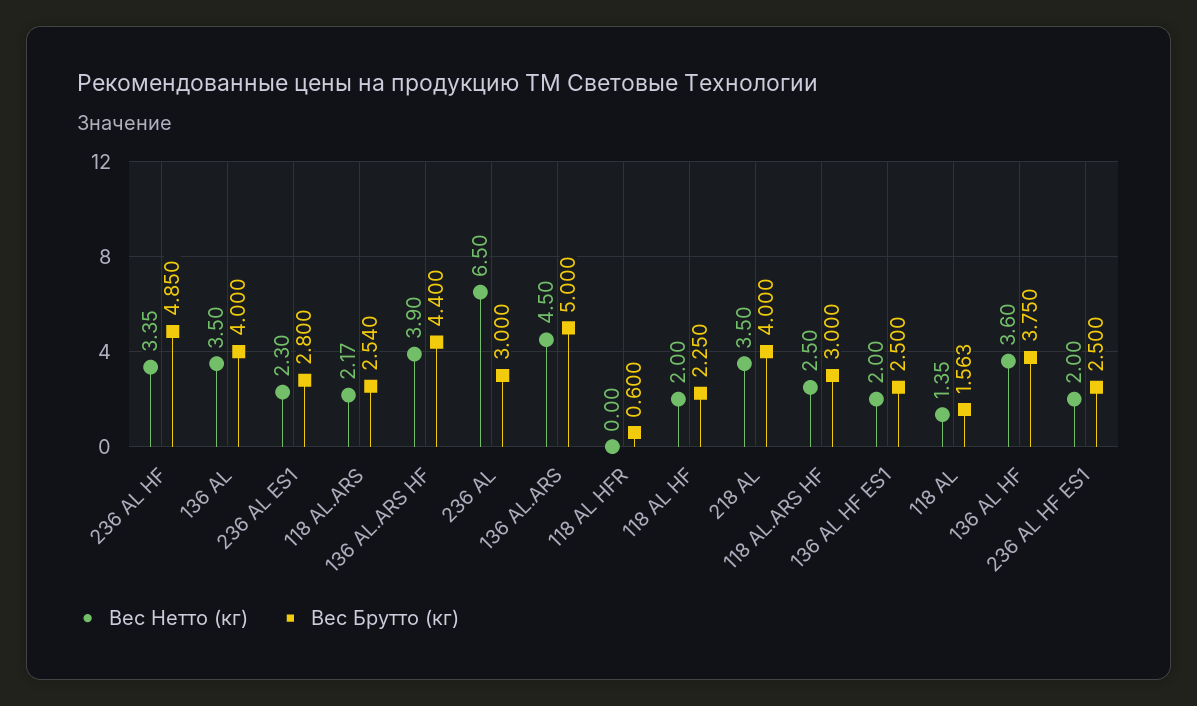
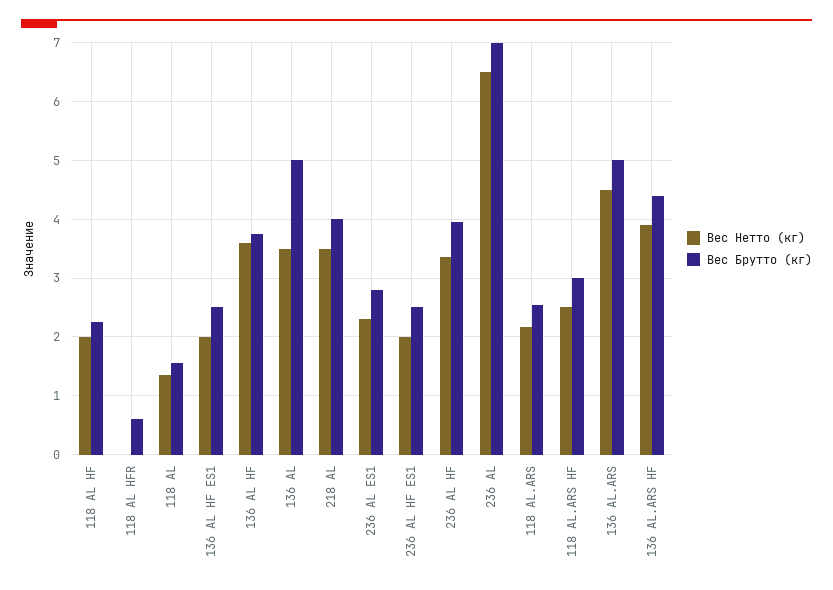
  {
    "Вес Нетто (кг)": {
      "236 AL HF": 3.35,
      "136 AL": 3.5,
      "236 AL ES1": 2.3,
      "118 AL.ARS": 2.17,
      "136 AL.ARS HF": 3.9,
      "236 AL": 6.5,
      "136 AL.ARS": 4.5,
      "118 AL HFR": 0,
      "118 AL HF": 2,
      "218 AL": 3.5,
      "118 AL.ARS HF": 2.5,
      "136 AL HF ES1": 2,
      "118 AL": 1.35,
      "136 AL HF": 3.6,
      "236 AL HF ES1": 2
    },
    "Вес Брутто (кг)": {
-     "236 AL HF": 4.85,
+     "236 AL HF": 4,
-     "136 AL": 4,
+     "136 AL": 5,
      "236 AL ES1": 2.8,
      "118 AL.ARS": 2.54,
      "136 AL.ARS HF": 4.4,
-     "236 AL": 3,
+     "236 AL": 7,
      "136 AL.ARS": 5,
      "118 AL HFR": 0.6,
      "118 AL HF": 2.25,
      "218 AL": 4,
      "118 AL.ARS HF": 3,
      "136 AL HF ES1": 2.5,
      "118 AL": 1.563,
      "136 AL HF": 3.75,
      "236 AL HF ES1": 2.5
    }
  }

